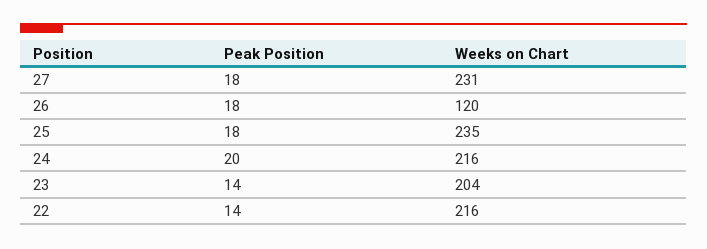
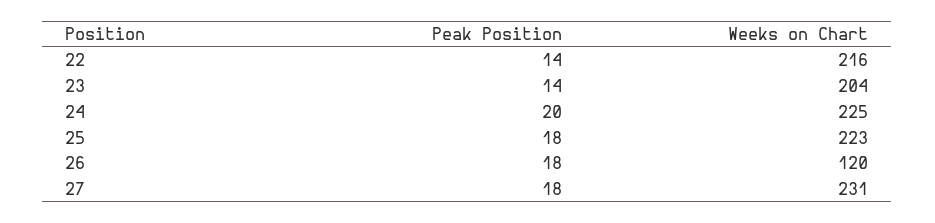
  {
    "Peak Position": {
      "27": 18,
      "26": 18,
      "25": 18,
      "24": 20,
      "23": 14,
      "22": 14
    },
    "Weeks on Chart": {
      "27": 231,
      "26": 120,
-     "25": 235,
+     "25": 223,
-     "24": 216,
+     "24": 225,
      "23": 204,
      "22": 216
    }
  }

